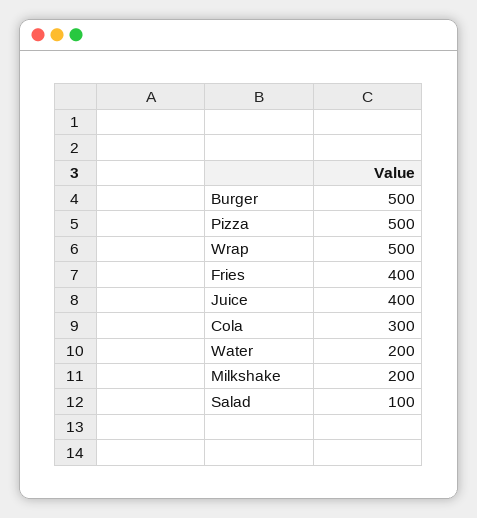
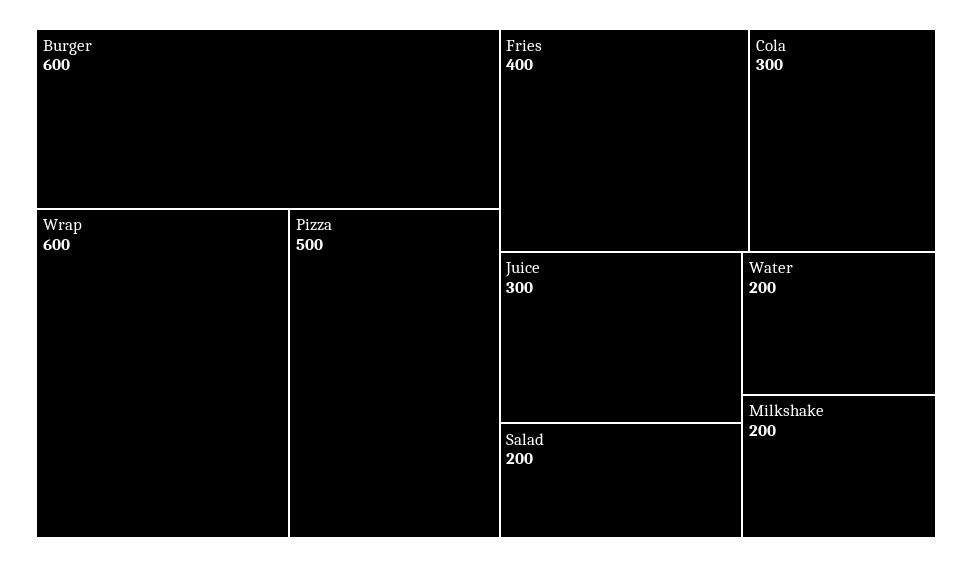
  {
-   "Burger": 500,
+   "Burger": 600,
    "Pizza": 500,
-   "Wrap": 500,
+   "Wrap": 600,
    "Fries": 400,
-   "Juice": 400,
+   "Juice": 300,
    "Cola": 300,
    "Water": 200,
    "Milkshake": 200,
-   "Salad": 100
+   "Salad": 200
  }

